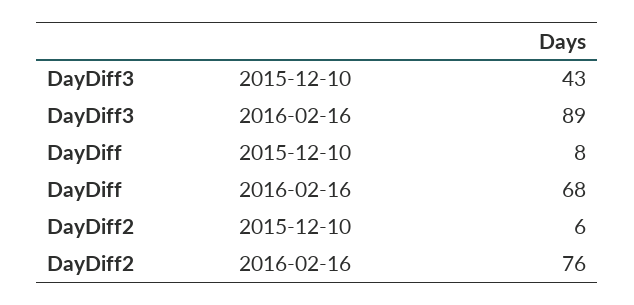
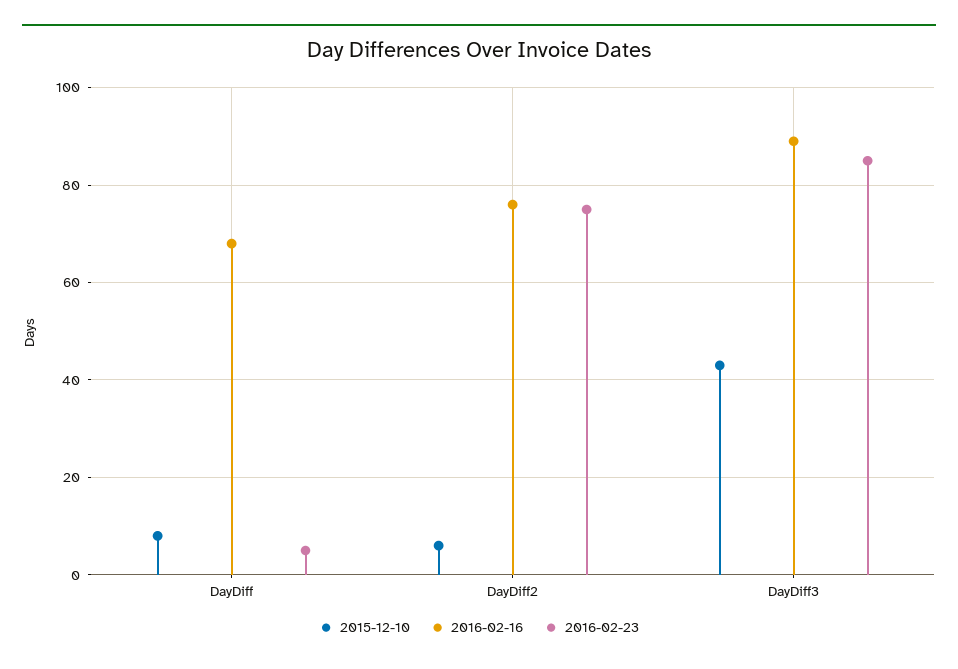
  {
    "2015-12-10": {
      "DayDiff3": 43,
      "DayDiff": 8,
      "DayDiff2": 6
    },
    "2016-02-16": {
      "DayDiff3": 89,
      "DayDiff": 68,
      "DayDiff2": 76
-   }
+   },
+   "2016-02-23": {
+     "DayDiff": 5,
+     "DayDiff2": 75,
+     "DayDiff3": 85
+   }
  }

